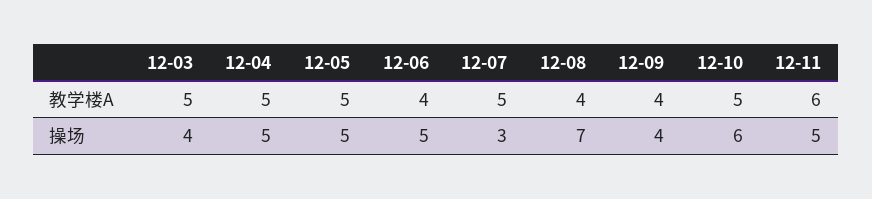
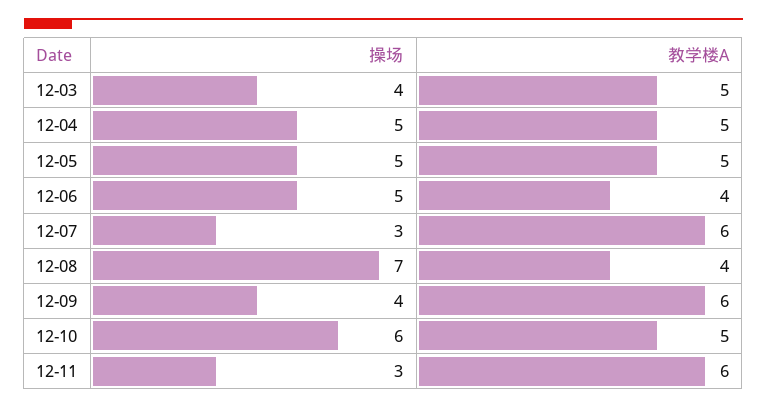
  {
    "12-03": {
      "教学楼A": 5,
      "操场": 4
    },
    "12-04": {
      "教学楼A": 5,
      "操场": 5
    },
    "12-05": {
      "教学楼A": 5,
      "操场": 5
    },
    "12-06": {
      "教学楼A": 4,
      "操场": 5
    },
    "12-07": {
-     "教学楼A": 5,
+     "教学楼A": 6,
      "操场": 3
    },
    "12-08": {
      "教学楼A": 4,
      "操场": 7
    },
    "12-09": {
-     "教学楼A": 4,
+     "教学楼A": 6,
      "操场": 4
    },
    "12-10": {
      "教学楼A": 5,
      "操场": 6
    },
    "12-11": {
      "教学楼A": 6,
-     "操场": 5
+     "操场": 3
    }
  }

